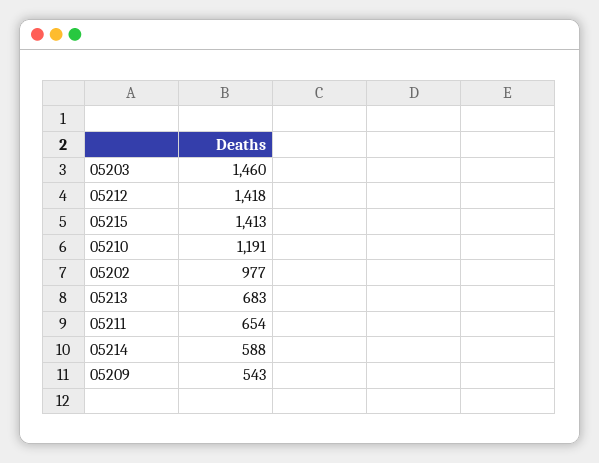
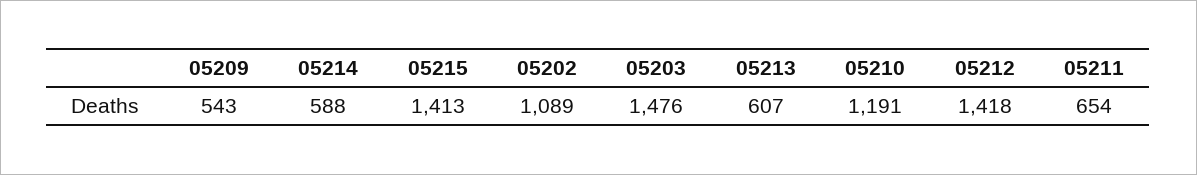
  {
-   "05203": 1460,
+   "05203": 1476,
    "05212": 1418,
    "05215": 1413,
    "05210": 1191,
-   "05202": 977,
+   "05202": 1089,
-   "05213": 683,
+   "05213": 607,
    "05211": 654,
    "05214": 588,
    "05209": 543
  }

